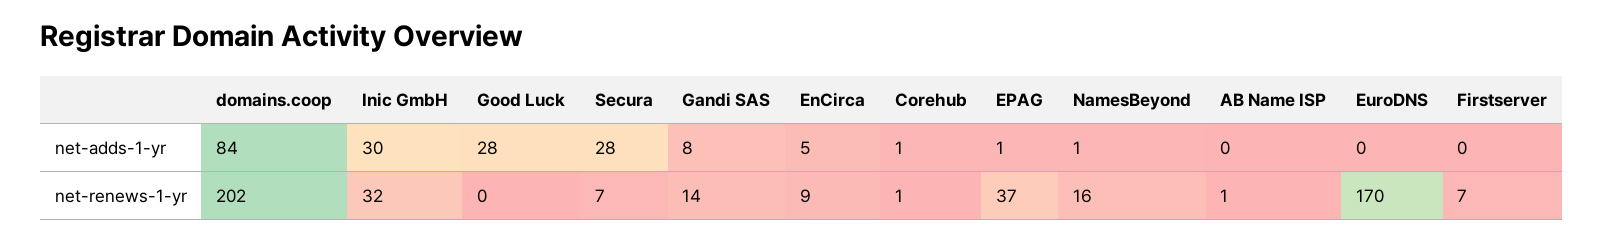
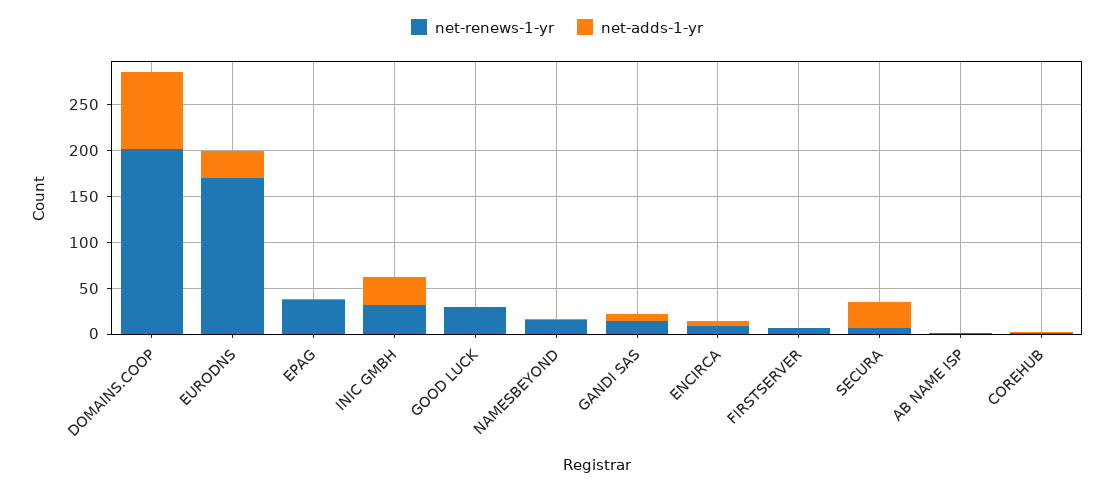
  {
    "net-adds-1-yr": {
      "domains.coop": 84,
      "Inic GmbH": 30,
-     "Good Luck": 28,
+     "Good Luck": 0,
      "Secura": 28,
      "Gandi SAS": 8,
      "EnCirca": 5,
      "Corehub": 1,
      "EPAG": 1,
      "NamesBeyond": 1,
      "AB Name ISP": 0,
-     "EuroDNS": 0,
+     "EuroDNS": 30,
      "Firstserver": 0
    },
    "net-renews-1-yr": {
      "domains.coop": 202,
      "Inic GmbH": 32,
-     "Good Luck": 0,
+     "Good Luck": 30,
      "Secura": 7,
      "Gandi SAS": 14,
      "EnCirca": 9,
      "Corehub": 1,
      "EPAG": 37,
      "NamesBeyond": 16,
      "AB Name ISP": 1,
      "EuroDNS": 170,
      "Firstserver": 7
    }
  }

